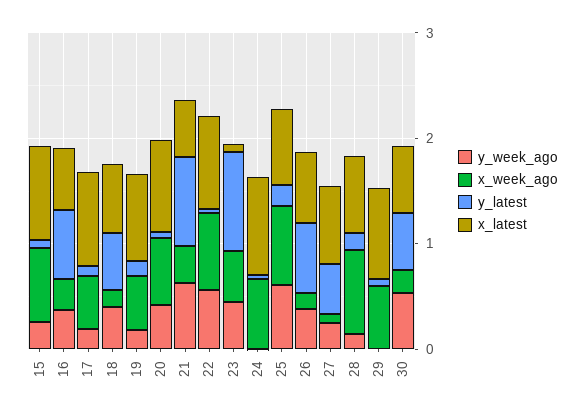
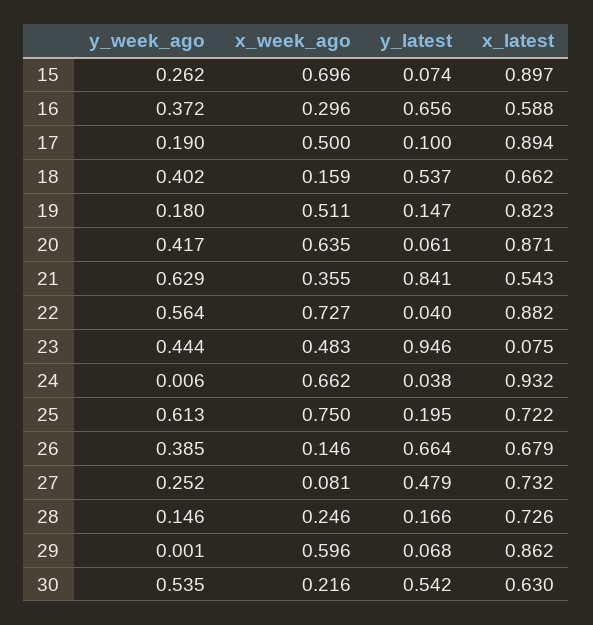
  {
    "y_week_ago": {
      "15": 0.262,
      "16": 0.372,
      "17": 0.19,
      "18": 0.402,
      "19": 0.18,
      "20": 0.417,
      "21": 0.629,
      "22": 0.564,
      "23": 0.444,
      "24": 0.006,
      "25": 0.613,
      "26": 0.385,
      "27": 0.252,
      "28": 0.146,
      "29": 0.001,
      "30": 0.535
    },
    "x_week_ago": {
      "15": 0.696,
      "16": 0.296,
      "17": 0.5,
      "18": 0.159,
      "19": 0.511,
      "20": 0.635,
      "21": 0.355,
      "22": 0.727,
      "23": 0.483,
      "24": 0.662,
      "25": 0.75,
      "26": 0.146,
      "27": 0.081,
-     "28": 0.8,
+     "28": 0.246,
      "29": 0.596,
      "30": 0.216
    },
    "y_latest": {
      "15": 0.074,
      "16": 0.656,
      "17": 0.1,
      "18": 0.537,
      "19": 0.147,
      "20": 0.061,
      "21": 0.841,
      "22": 0.04,
      "23": 0.946,
      "24": 0.038,
      "25": 0.195,
      "26": 0.664,
      "27": 0.479,
      "28": 0.166,
      "29": 0.068,
      "30": 0.542
    },
    "x_latest": {
      "15": 0.897,
      "16": 0.588,
      "17": 0.894,
      "18": 0.662,
      "19": 0.823,
      "20": 0.871,
      "21": 0.543,
      "22": 0.882,
      "23": 0.075,
      "24": 0.932,
      "25": 0.722,
      "26": 0.679,
      "27": 0.732,
      "28": 0.726,
      "29": 0.862,
      "30": 0.63
    }
  }

